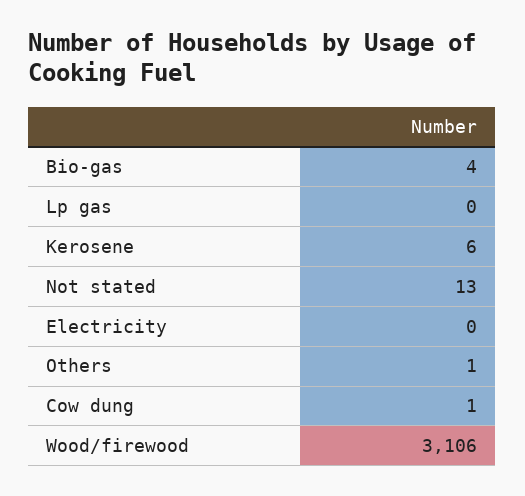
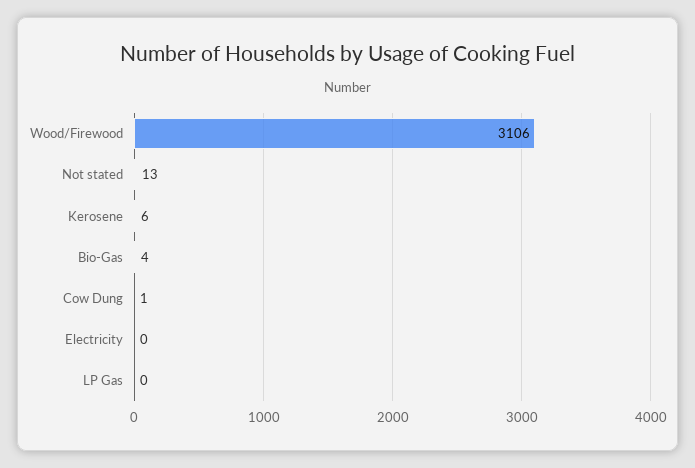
  {
    "Bio-gas": 4,
    "Lp gas": 0,
    "Kerosene": 6,
    "Not stated": 13,
    "Electricity": 0,
-   "Others": 1,
    "Cow dung": 1,
    "Wood/firewood": 3106
  }

